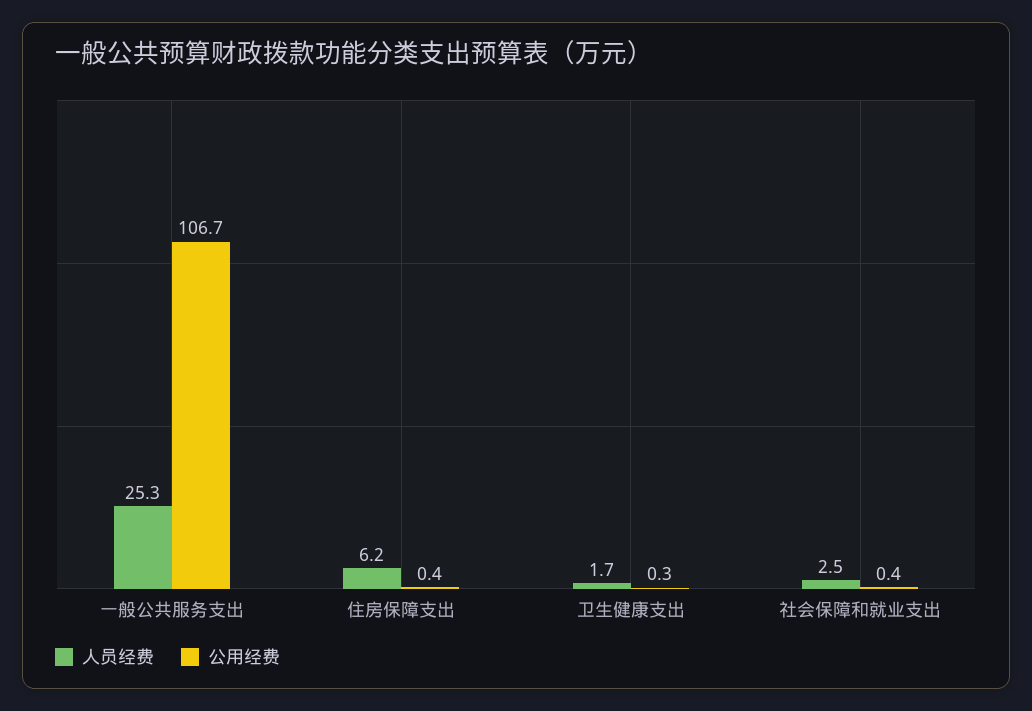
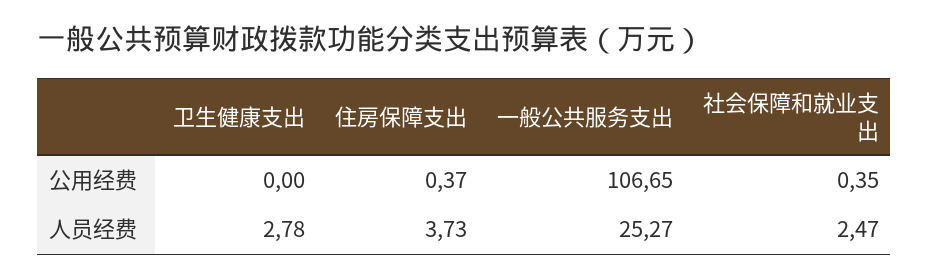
  {
    "人员经费": {
      "一般公共服务支出": 25.27,
-     "住房保障支出": 6.2,
+     "住房保障支出": 3.73,
-     "卫生健康支出": 1.7,
+     "卫生健康支出": 2.78,
      "社会保障和就业支出": 2.47
    },
    "公用经费": {
      "一般公共服务支出": 106.65,
      "住房保障支出": 0.37,
-     "卫生健康支出": 0.3,
+     "卫生健康支出": 0,
      "社会保障和就业支出": 0.35
    }
  }

